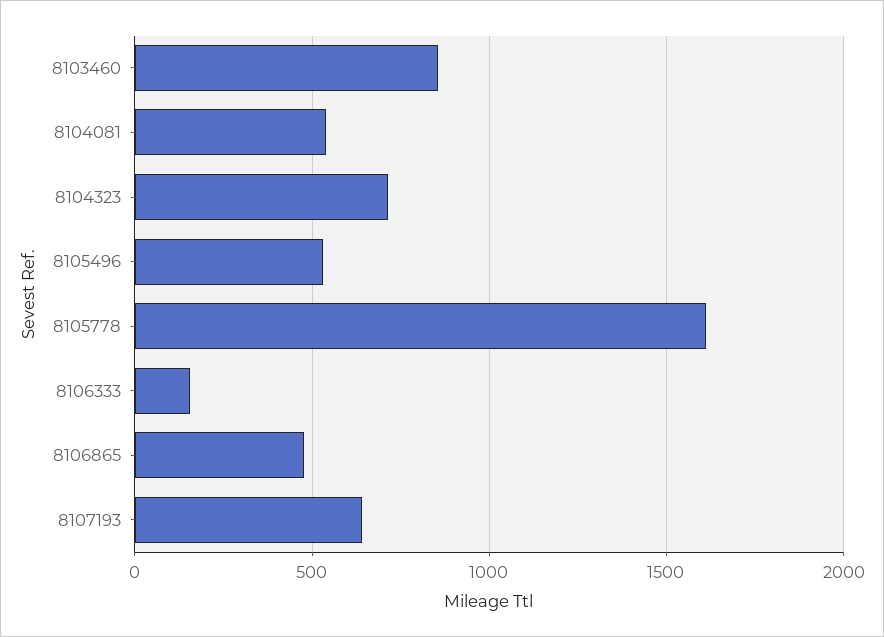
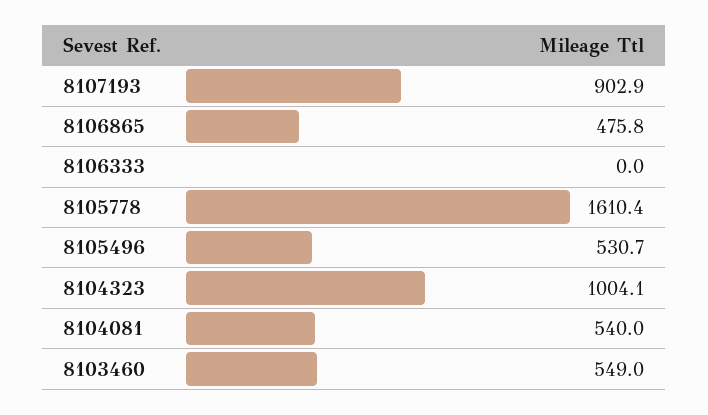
  {
-   "8103460": 850,
+   "8103460": 549,
    "8104081": 540,
-   "8104323": 700,
+   "8104323": 1004.1,
    "8105496": 530.7,
    "8105778": 1610.4,
-   "8106333": 150,
+   "8106333": 0,
    "8106865": 475.8,
-   "8107193": 650
+   "8107193": 902.9
  }

